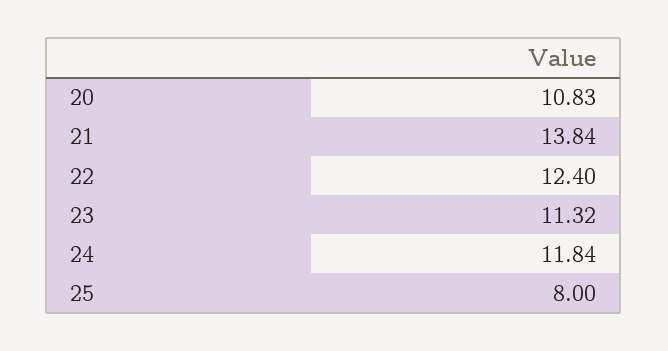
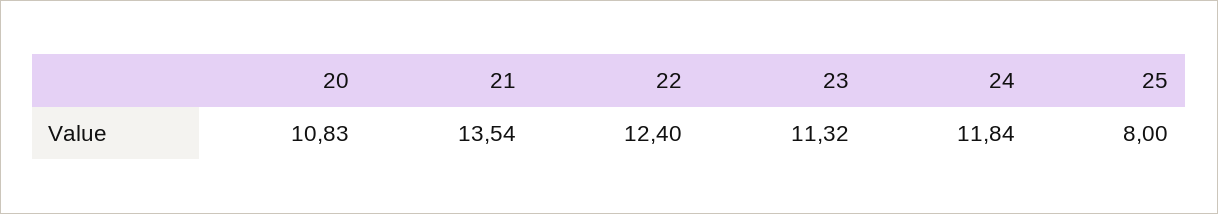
  {
    "20": 10.83,
-   "21": 13.84,
+   "21": 13.54,
    "22": 12.4,
    "23": 11.32,
    "24": 11.84,
    "25": 8
  }

